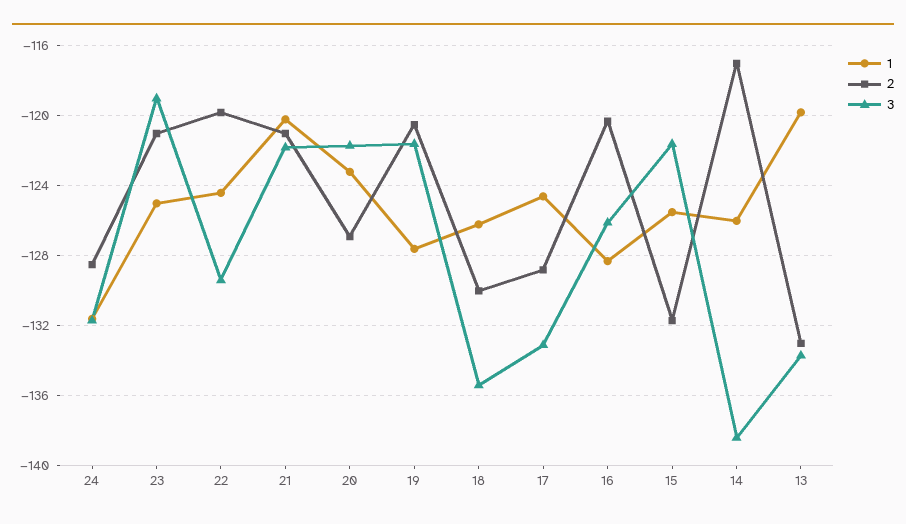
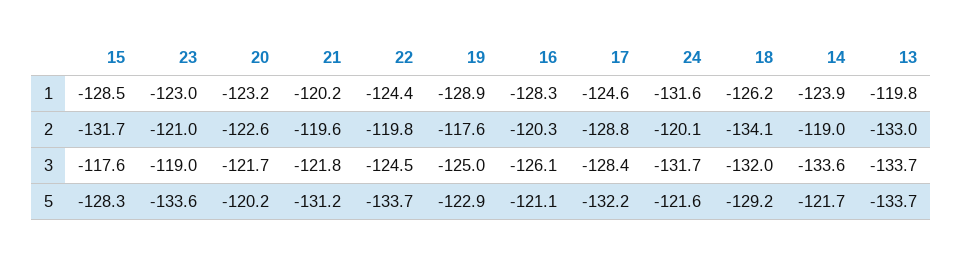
  {
    "1": {
      "24": -131.6,
-     "23": -125,
+     "23": -123,
      "22": -124.4,
      "21": -120.2,
      "20": -123.2,
-     "19": -127.5,
+     "19": -128.9,
      "18": -126.2,
      "17": -124.6,
      "16": -128.3,
-     "15": -125.5,
+     "15": -128.5,
-     "14": -126,
+     "14": -123.9,
      "13": -119.8
    },
    "2": {
-     "24": -128.5,
+     "24": -120.1,
      "23": -121,
      "22": -119.8,
-     "21": -121,
+     "21": -119.6,
-     "20": -127,
+     "20": -122.6,
-     "19": -120.5,
+     "19": -117.6,
-     "18": -130,
+     "18": -134.1,
      "17": -128.8,
      "16": -120.3,
      "15": -131.7,
-     "14": -117,
+     "14": -119,
      "13": -133
    },
    "3": {
      "24": -131.7,
      "23": -119,
-     "22": -129.5,
+     "22": -124.5,
      "21": -121.8,
      "20": -121.7,
-     "19": -121.5,
+     "19": -125,
-     "18": -135.5,
+     "18": -132,
-     "17": -133,
+     "17": -128.4,
      "16": -126.1,
-     "15": -121.5,
+     "15": -117.6,
-     "14": -138.5,
+     "14": -133.6,
      "13": -133.7
-   }
+   },
+   "5": {
+     "15": -128.3,
+     "23": -133.6,
+     "20": -120.2,
+     "21": -131.2,
+     "22": -133.7,
+     "19": -122.9,
+     "16": -121.1,
+     "17": -132.2,
+     "24": -121.6,
+     "18": -129.2,
+     "14": -121.7,
+     "13": -133.7
+   }
  }

